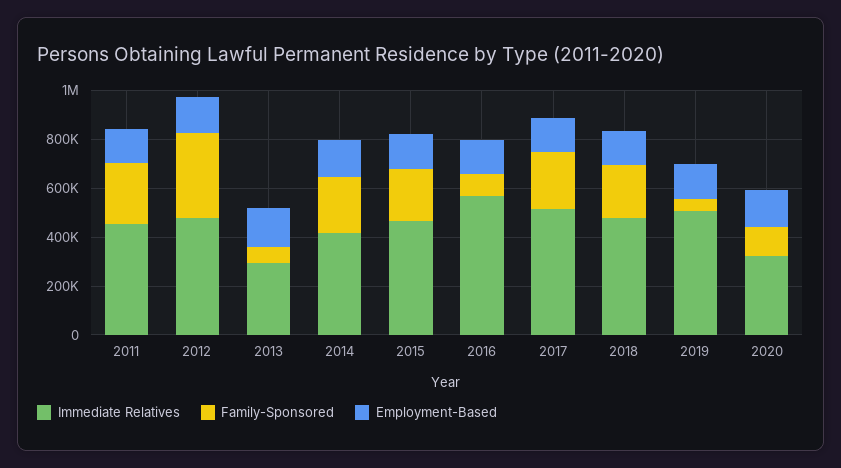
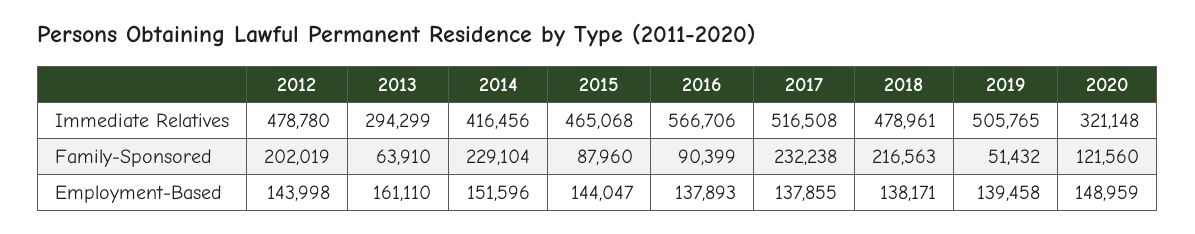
  {
    "Immediate Relatives": {
-     "2011": 450000,
      "2012": 478780,
      "2013": 294299,
      "2014": 416456,
      "2015": 465068,
      "2016": 566706,
      "2017": 516508,
      "2018": 478961,
      "2019": 505765,
      "2020": 321148
    },
    "Family-Sponsored": {
-     "2011": 250000,
-     "2012": 350000,
+     "2012": 202019,
      "2013": 63910,
      "2014": 229104,
-     "2015": 200000,
+     "2015": 87960,
      "2016": 90399,
      "2017": 232238,
      "2018": 216563,
      "2019": 51432,
      "2020": 121560
    },
    "Employment-Based": {
-     "2011": 150000,
      "2012": 143998,
      "2013": 161110,
      "2014": 151596,
      "2015": 144047,
      "2016": 137893,
      "2017": 137855,
      "2018": 138171,
      "2019": 139458,
      "2020": 148959
    }
  }

